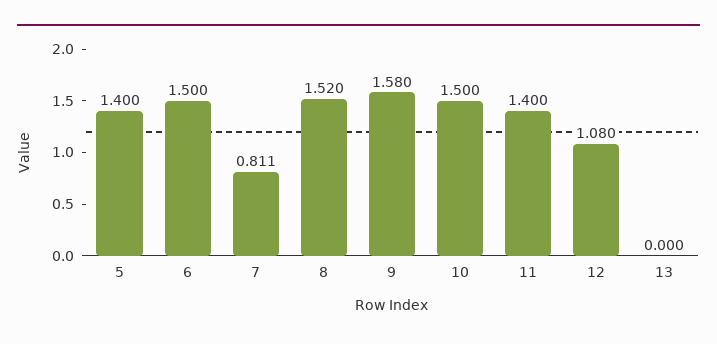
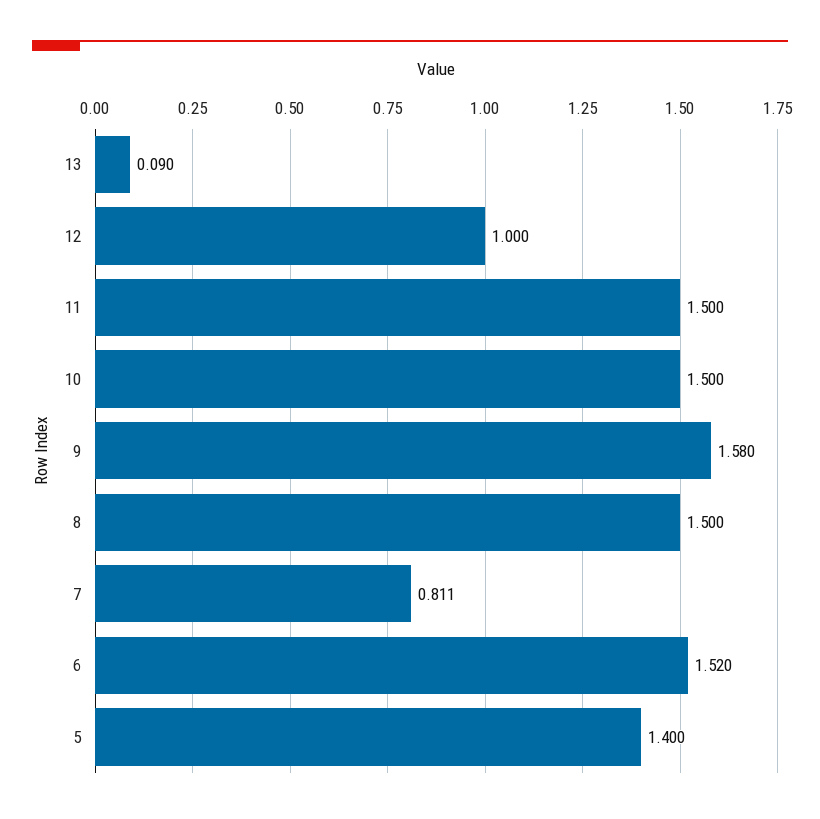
  {
    "5": 1.4,
-   "6": 1.5,
+   "6": 1.52,
    "7": 0.811,
-   "8": 1.52,
+   "8": 1.5,
    "9": 1.58,
    "10": 1.5,
-   "11": 1.4,
+   "11": 1.5,
-   "12": 1.08,
+   "12": 1,
-   "13": 0
+   "13": 0.09
  }

